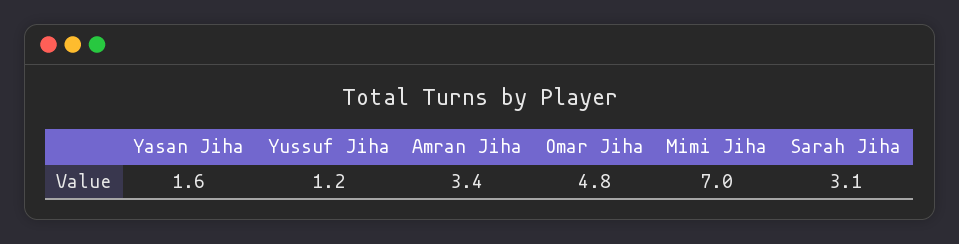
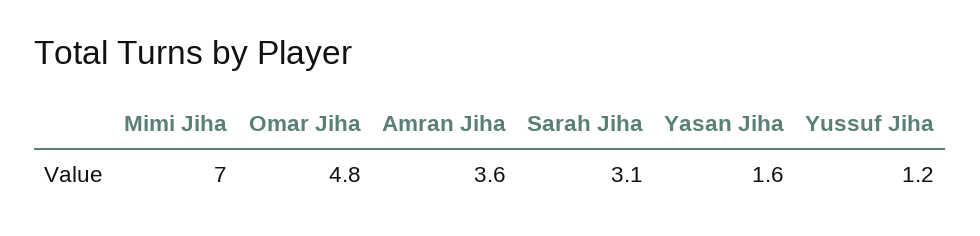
  {
    "Yasan Jiha": 1.6,
    "Yussuf Jiha": 1.2,
-   "Amran Jiha": 3.4,
+   "Amran Jiha": 3.6,
    "Omar Jiha": 4.8,
    "Mimi Jiha": 7,
    "Sarah Jiha": 3.1
  }

